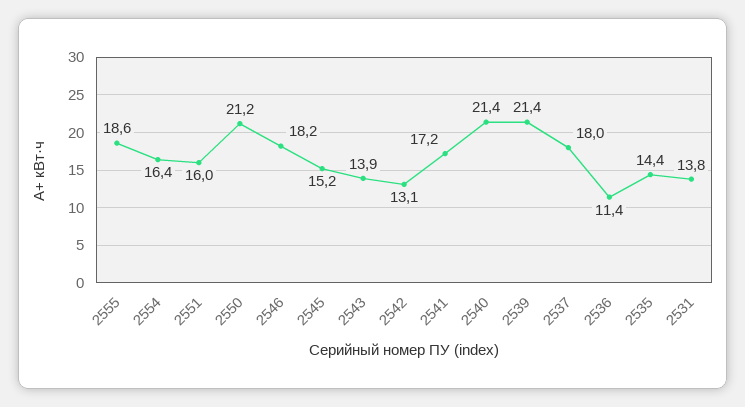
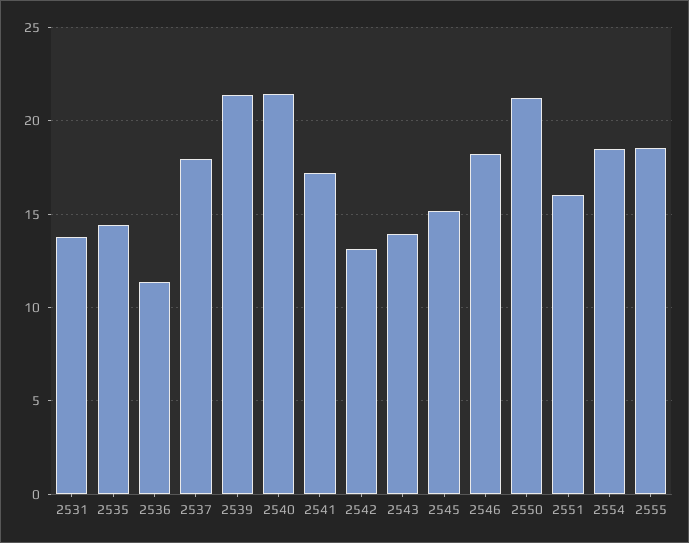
  {
    "2555": 18.6,
-   "2554": 16.4,
+   "2554": 18.5,
    "2551": 16,
    "2550": 21.2,
    "2546": 18.2,
    "2545": 15.2,
    "2543": 13.9,
    "2542": 13.1,
    "2541": 17.2,
    "2540": 21.4,
    "2539": 21.4,
    "2537": 18,
    "2536": 11.4,
    "2535": 14.4,
    "2531": 13.8
  }

